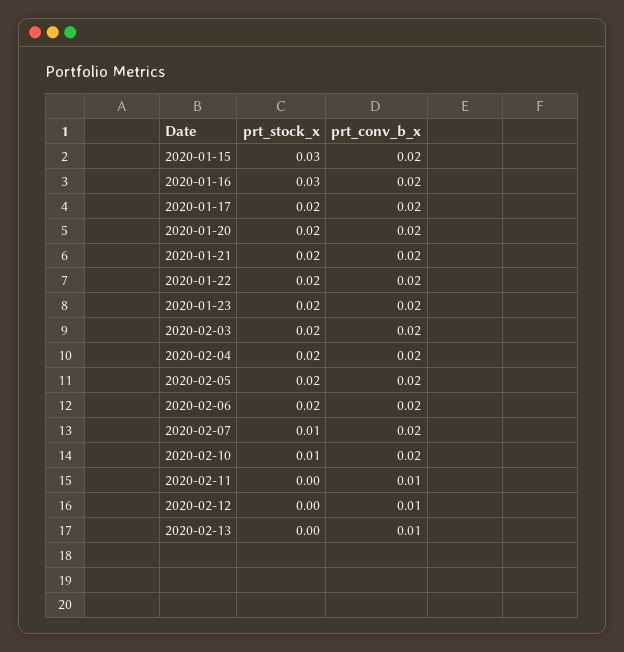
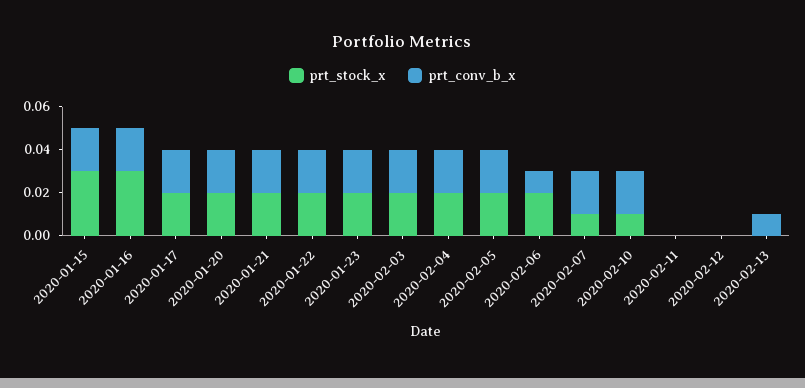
  {
    "prt_stock_x": {
      "2020-01-15": 0.03,
      "2020-01-16": 0.03,
      "2020-01-17": 0.02,
      "2020-01-20": 0.02,
      "2020-01-21": 0.02,
      "2020-01-22": 0.02,
      "2020-01-23": 0.02,
      "2020-02-03": 0.02,
      "2020-02-04": 0.02,
      "2020-02-05": 0.02,
      "2020-02-06": 0.02,
      "2020-02-07": 0.01,
      "2020-02-10": 0.01,
      "2020-02-11": 0,
      "2020-02-12": 0,
      "2020-02-13": 0
    },
    "prt_conv_b_x": {
      "2020-01-15": 0.02,
      "2020-01-16": 0.02,
      "2020-01-17": 0.02,
      "2020-01-20": 0.02,
      "2020-01-21": 0.02,
      "2020-01-22": 0.02,
      "2020-01-23": 0.02,
      "2020-02-03": 0.02,
      "2020-02-04": 0.02,
      "2020-02-05": 0.02,
-     "2020-02-06": 0.02,
+     "2020-02-06": 0.01,
      "2020-02-07": 0.02,
      "2020-02-10": 0.02,
-     "2020-02-11": 0.01,
+     "2020-02-11": 0,
-     "2020-02-12": 0.01,
+     "2020-02-12": 0,
      "2020-02-13": 0.01
    }
  }

